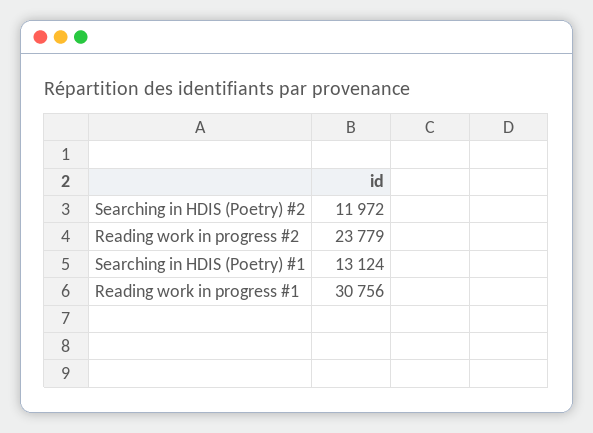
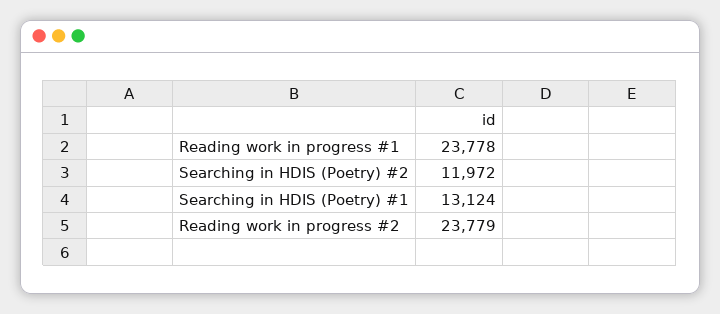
  {
    "Searching in HDIS (Poetry) #2": 11972,
    "Reading work in progress #2": 23779,
    "Searching in HDIS (Poetry) #1": 13124,
-   "Reading work in progress #1": 30756
+   "Reading work in progress #1": 23778
  }

